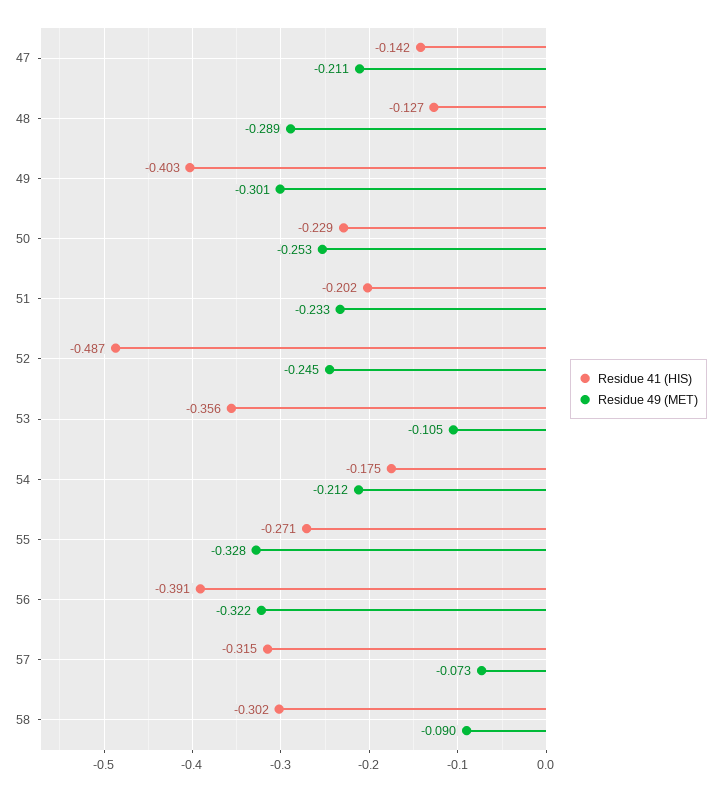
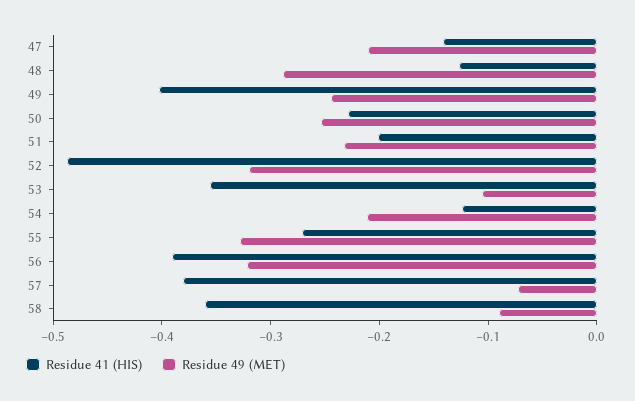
  {
    "Residue 41 (HIS)": {
      "47": -0.142,
      "48": -0.127,
      "49": -0.403,
      "50": -0.229,
      "51": -0.202,
      "52": -0.487,
      "53": -0.356,
-     "54": -0.175,
+     "54": -0.12,
      "55": -0.271,
      "56": -0.391,
-     "57": -0.315,
+     "57": -0.38,
-     "58": -0.302
+     "58": -0.36
    },
    "Residue 49 (MET)": {
      "47": -0.211,
      "48": -0.289,
-     "49": -0.301,
+     "49": -0.24,
      "50": -0.253,
      "51": -0.233,
-     "52": -0.245,
+     "52": -0.32,
      "53": -0.105,
      "54": -0.212,
      "55": -0.328,
      "56": -0.322,
      "57": -0.073,
      "58": -0.09
    }
  }

